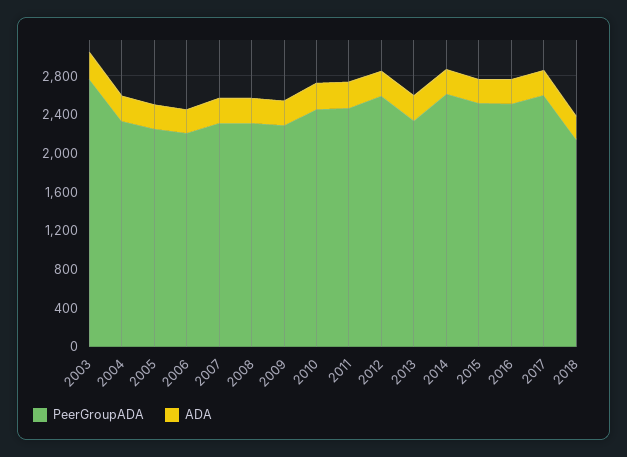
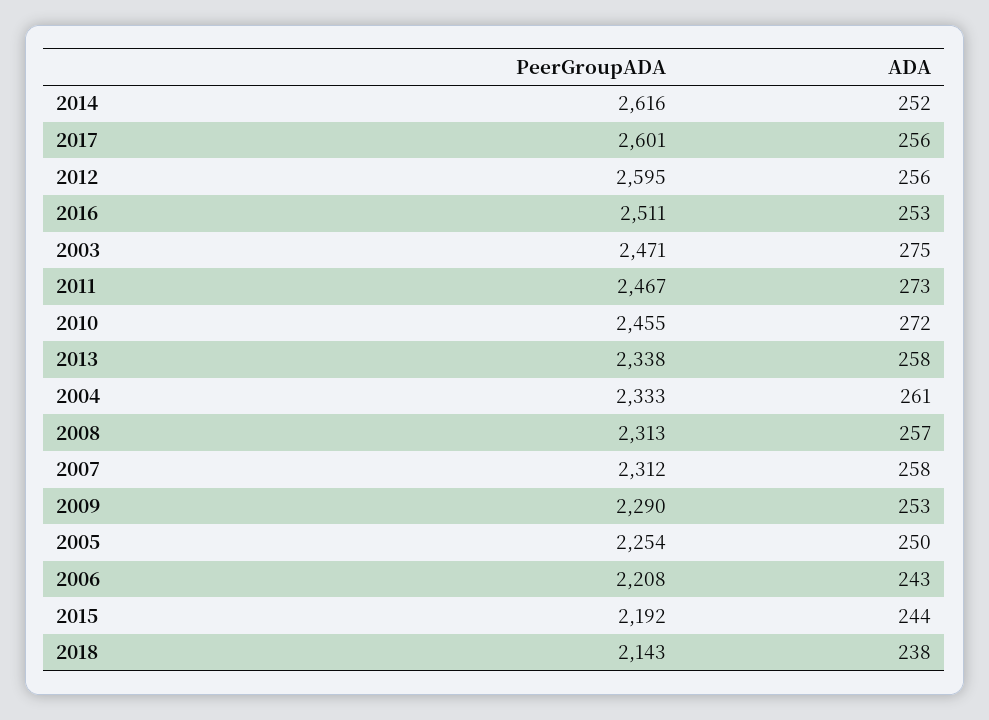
  {
    "PeerGroupADA": {
-     "2003": 2800,
+     "2003": 2471,
      "2004": 2333,
      "2005": 2254,
      "2006": 2208,
      "2007": 2312,
      "2008": 2313,
      "2009": 2290,
      "2010": 2455,
      "2011": 2467,
      "2012": 2595,
      "2013": 2338,
      "2014": 2616,
-     "2015": 2500,
+     "2015": 2192,
      "2016": 2511,
      "2017": 2601,
      "2018": 2143
    },
    "ADA": {
      "2003": 275,
      "2004": 261,
      "2005": 250,
      "2006": 243,
      "2007": 258,
      "2008": 257,
      "2009": 253,
      "2010": 272,
      "2011": 273,
      "2012": 256,
      "2013": 258,
      "2014": 252,
      "2015": 244,
      "2016": 253,
      "2017": 256,
      "2018": 238
    }
  }

